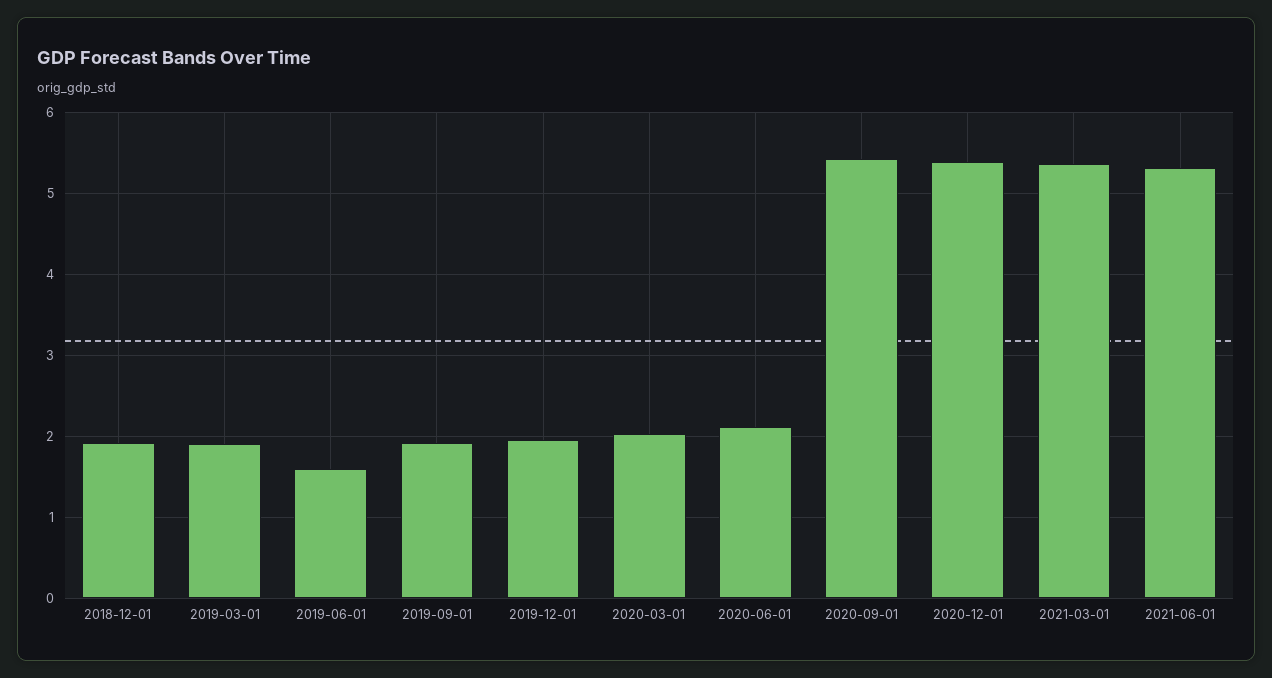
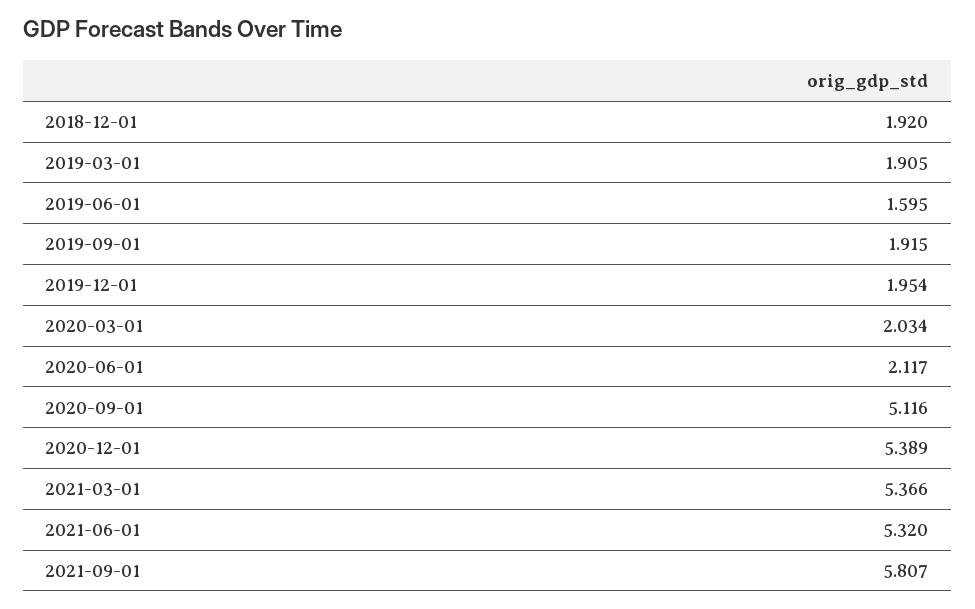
  {
    "2018-12-01": 1.92,
    "2019-03-01": 1.905,
    "2019-06-01": 1.595,
    "2019-09-01": 1.915,
    "2019-12-01": 1.954,
    "2020-03-01": 2.034,
    "2020-06-01": 2.117,
-   "2020-09-01": 5.4,
+   "2020-09-01": 5.116,
    "2020-12-01": 5.389,
    "2021-03-01": 5.366,
-   "2021-06-01": 5.32
+   "2021-06-01": 5.32,
+   "2021-09-01": 5.807
  }

